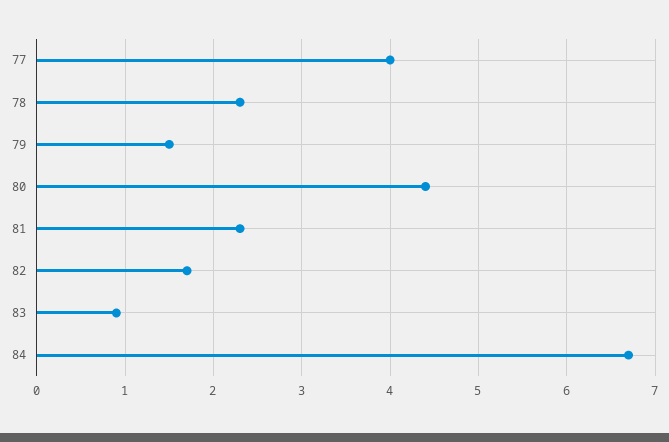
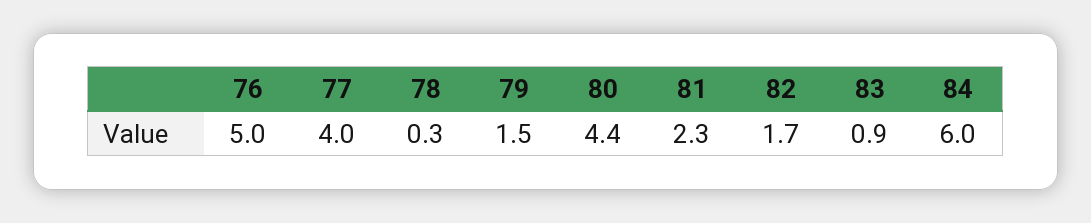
  {
    "77": 4,
-   "78": 2.3,
+   "78": 0.3,
    "79": 1.5,
    "80": 4.4,
    "81": 2.3,
    "82": 1.7,
    "83": 0.9,
-   "84": 6.7
+   "84": 6,
+   "76": 5
  }

